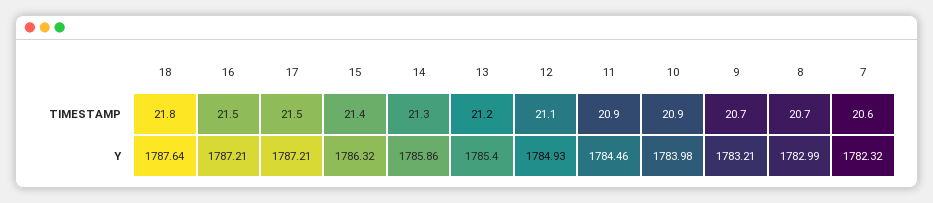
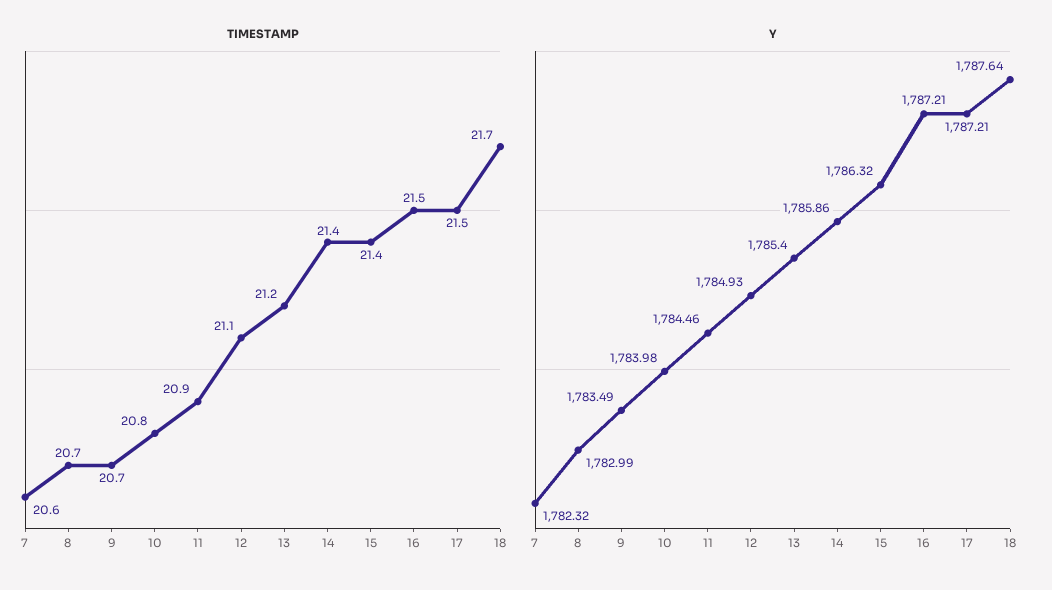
  {
    "TIMESTAMP": {
-     "18": 21.8,
+     "18": 21.7,
      "16": 21.5,
      "17": 21.5,
      "15": 21.4,
-     "14": 21.3,
+     "14": 21.4,
      "13": 21.2,
      "12": 21.1,
      "11": 20.9,
-     "10": 20.9,
+     "10": 20.8,
      "9": 20.7,
      "8": 20.7,
      "7": 20.6
    },
    "Y": {
      "18": 1787.64,
      "16": 1787.21,
      "17": 1787.21,
      "15": 1786.32,
      "14": 1785.86,
      "13": 1785.4,
      "12": 1784.93,
      "11": 1784.46,
      "10": 1783.98,
-     "9": 1783.21,
+     "9": 1783.49,
      "8": 1782.99,
      "7": 1782.32
    }
  }

